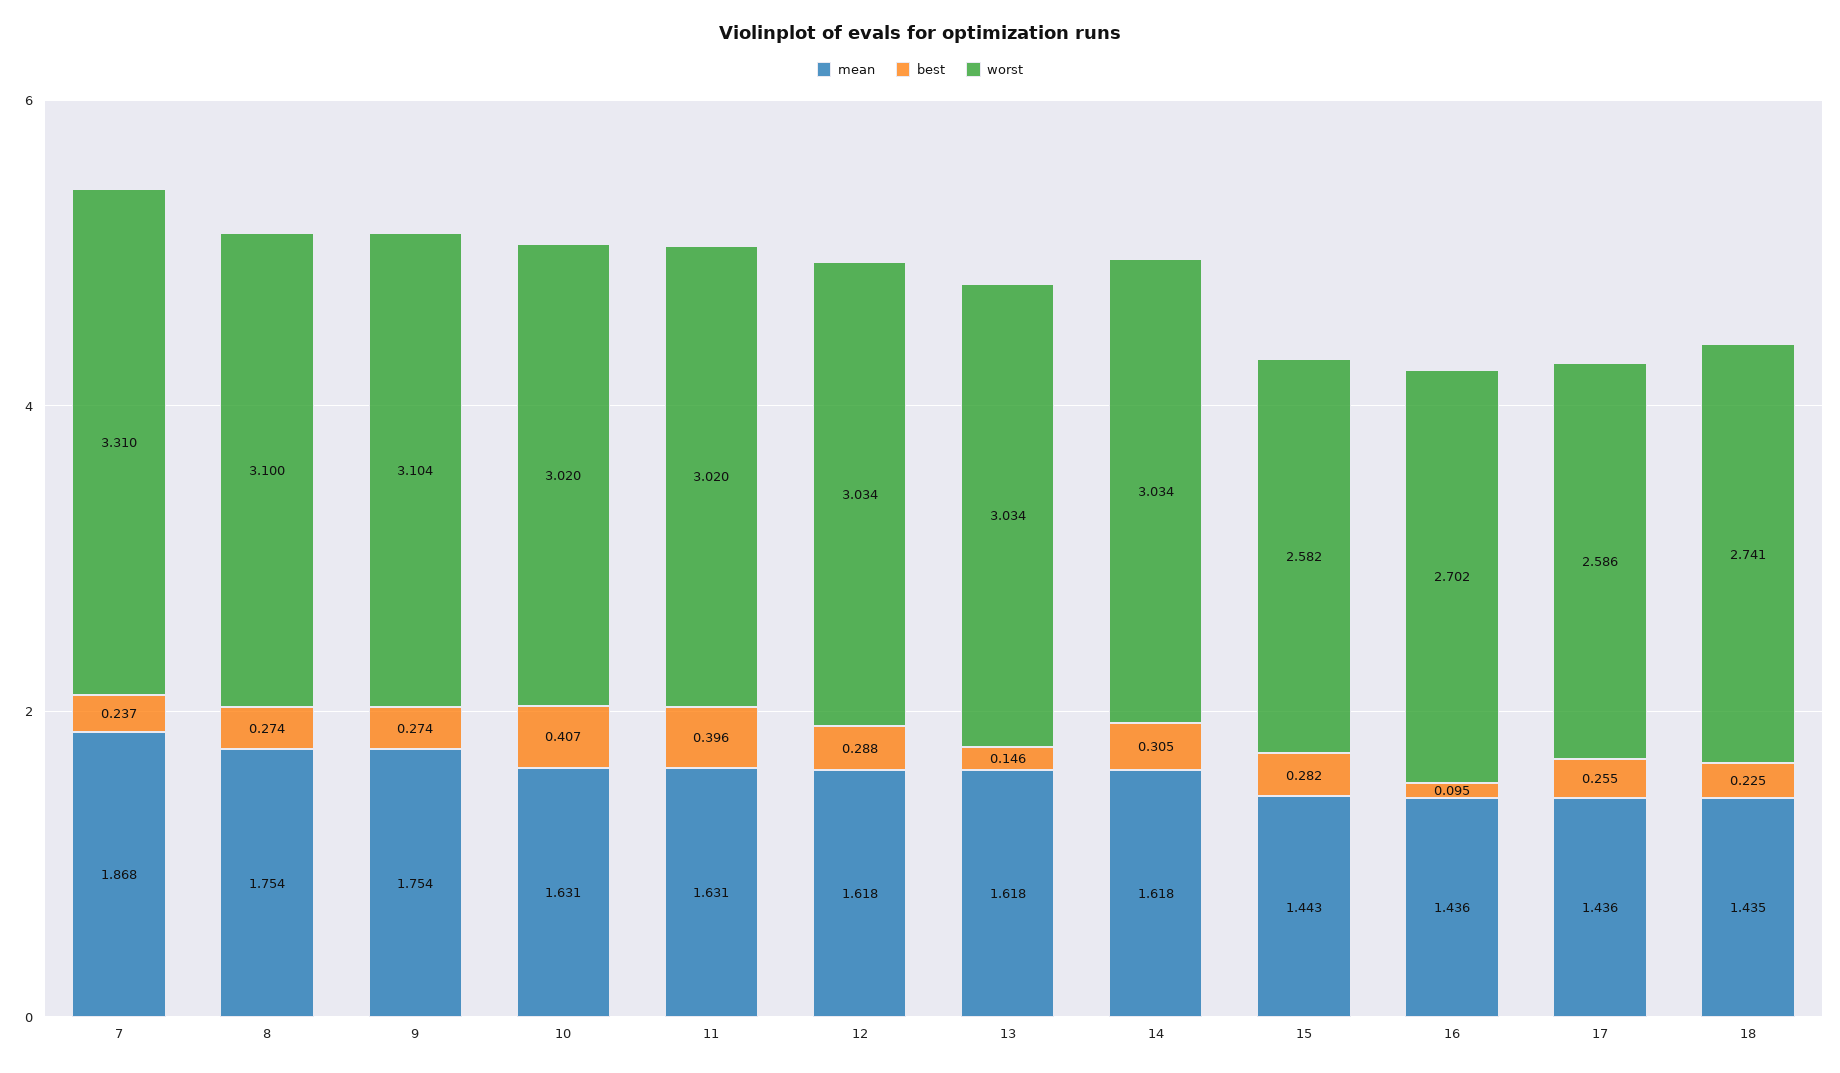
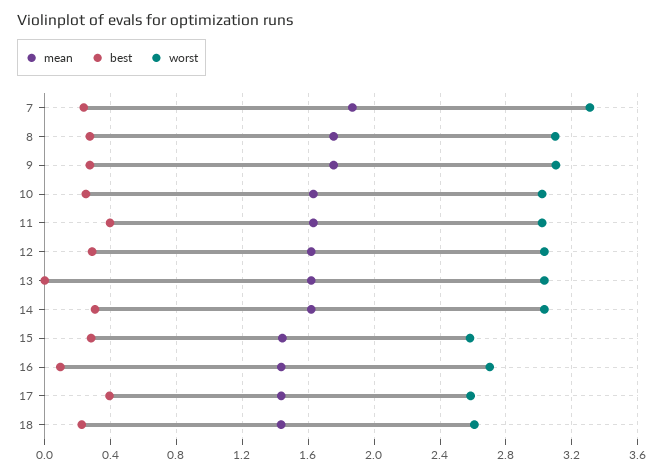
  {
    "mean": {
      "7": 1.868,
      "8": 1.754,
      "9": 1.754,
      "10": 1.631,
      "11": 1.631,
      "12": 1.618,
      "13": 1.618,
      "14": 1.618,
      "15": 1.443,
      "16": 1.436,
      "17": 1.436,
      "18": 1.435
    },
    "best": {
      "7": 0.237,
      "8": 0.274,
      "9": 0.274,
-     "10": 0.407,
+     "10": 0.25,
      "11": 0.396,
      "12": 0.288,
-     "13": 0.146,
+     "13": 0,
      "14": 0.305,
      "15": 0.282,
      "16": 0.095,
-     "17": 0.255,
+     "17": 0.4,
      "18": 0.225
    },
    "worst": {
      "7": 3.31,
      "8": 3.1,
      "9": 3.104,
      "10": 3.02,
      "11": 3.02,
      "12": 3.034,
      "13": 3.034,
      "14": 3.034,
      "15": 2.582,
      "16": 2.702,
      "17": 2.586,
-     "18": 2.741
+     "18": 2.6
    }
  }

